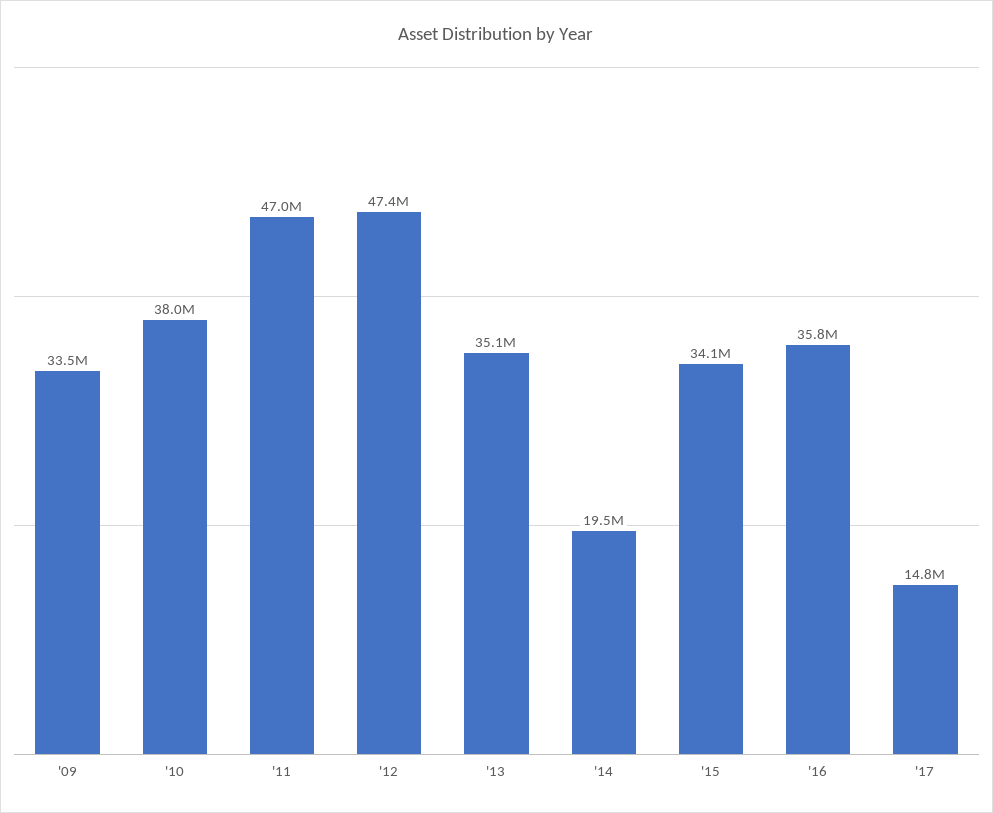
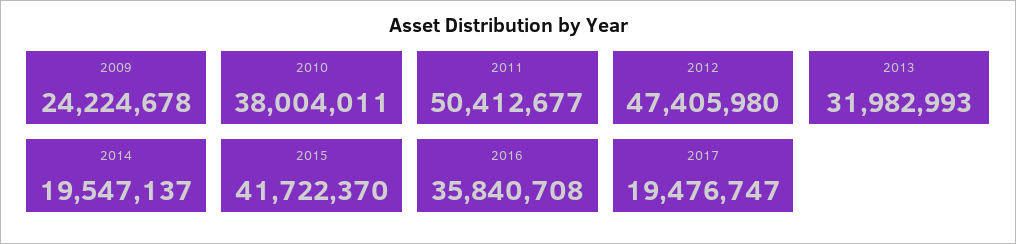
  {
-   "'09": 33500000,
+   "'09": 24224678,
    "'10": 38004011,
-   "'11": 47000000,
+   "'11": 50412677,
    "'12": 47405980,
-   "'13": 35100000,
+   "'13": 31982993,
    "'14": 19547137,
-   "'15": 34100000,
+   "'15": 41722370,
    "'16": 35840708,
-   "'17": 14800000
+   "'17": 19476747
  }

